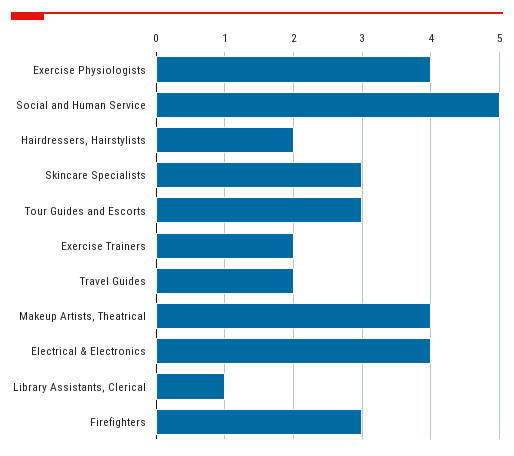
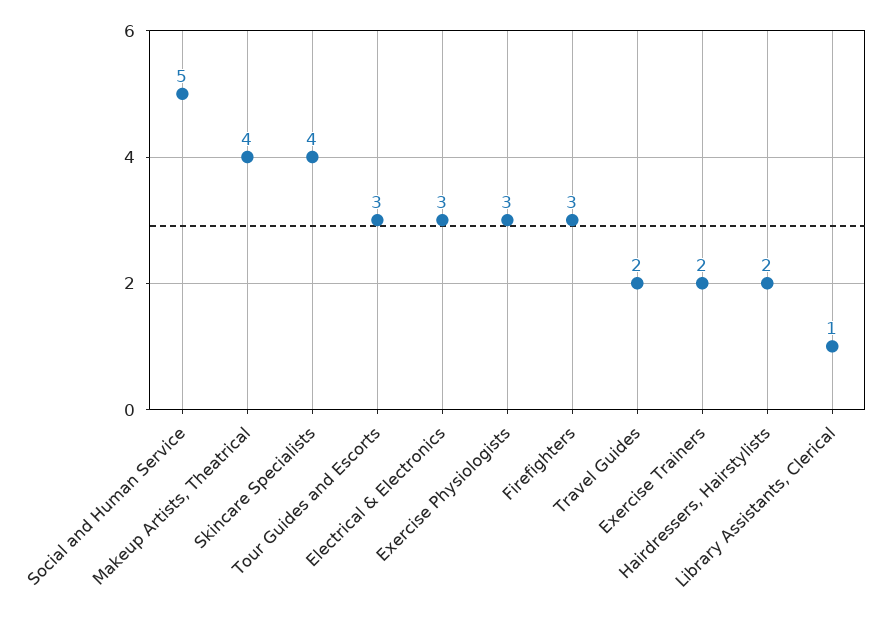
  {
-   "Exercise Physiologists": 4,
+   "Exercise Physiologists": 3,
    "Social and Human Service": 5,
    "Hairdressers, Hairstylists": 2,
-   "Skincare Specialists": 3,
+   "Skincare Specialists": 4,
    "Tour Guides and Escorts": 3,
    "Exercise Trainers": 2,
    "Travel Guides": 2,
    "Makeup Artists, Theatrical": 4,
-   "Electrical & Electronics": 4,
+   "Electrical & Electronics": 3,
    "Library Assistants, Clerical": 1,
    "Firefighters": 3
  }

